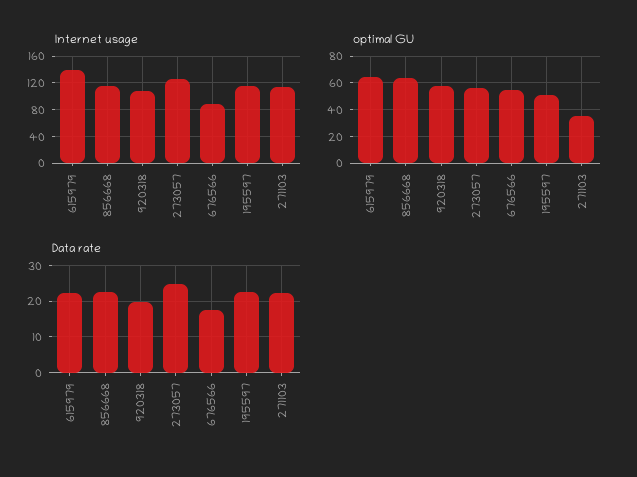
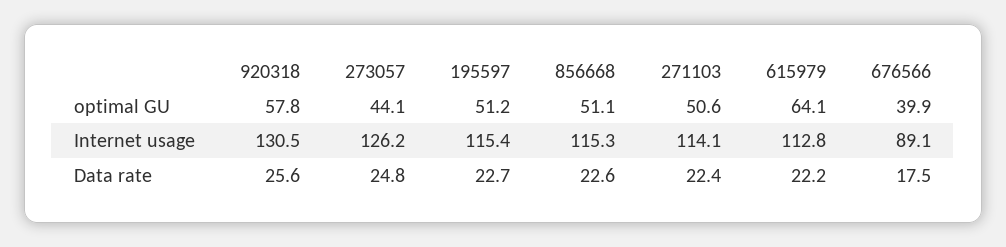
  {
    "Internet usage": {
-     "615979": 140,
+     "615979": 112.8,
      "856668": 115.3,
-     "920318": 110,
+     "920318": 130.5,
      "273057": 126.2,
      "676566": 89.1,
      "195597": 115.4,
      "271103": 114.1
    },
    "optimal GU": {
      "615979": 64.1,
-     "856668": 65,
+     "856668": 51.1,
      "920318": 57.8,
-     "273057": 55,
+     "273057": 44.1,
-     "676566": 55,
+     "676566": 39.9,
      "195597": 51.2,
-     "271103": 35
+     "271103": 50.6
    },
    "Data rate": {
      "615979": 22.2,
      "856668": 22.6,
-     "920318": 20,
+     "920318": 25.6,
      "273057": 24.8,
      "676566": 17.5,
      "195597": 22.7,
      "271103": 22.4
    }
  }

